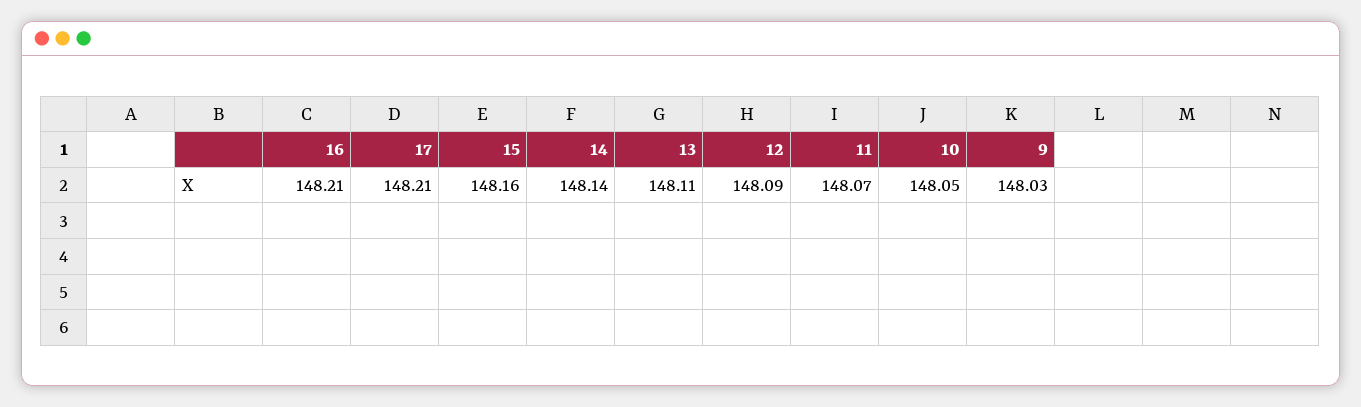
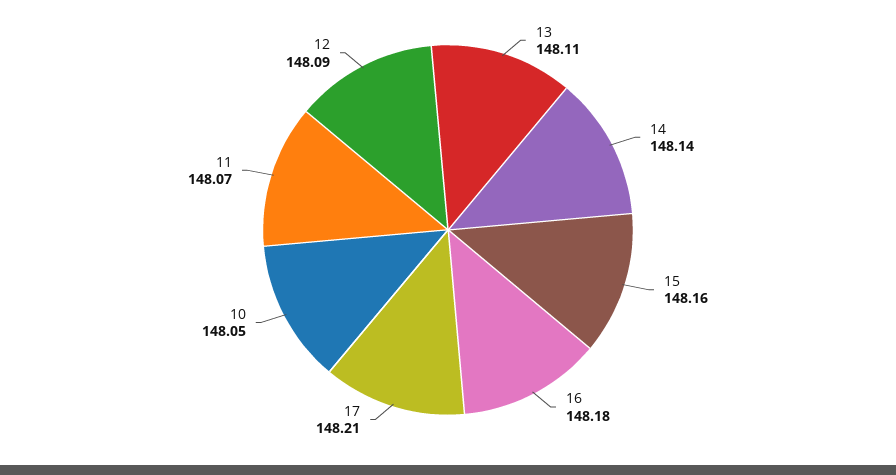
  {
-   "16": 148.21,
+   "16": 148.18,
    "17": 148.21,
    "15": 148.16,
    "14": 148.14,
    "13": 148.11,
    "12": 148.09,
    "11": 148.07,
-   "10": 148.05,
+   "10": 148.05
-   "9": 148.03
  }

